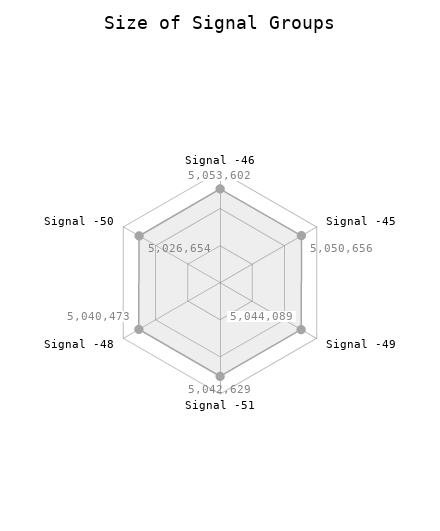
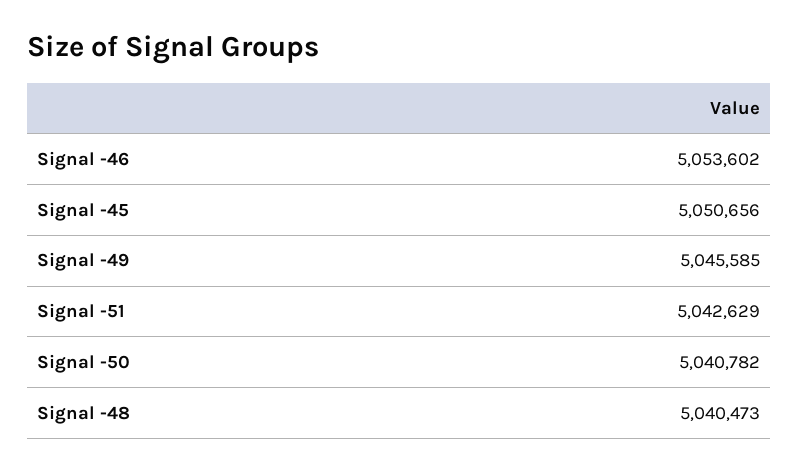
  {
    "Signal -46": 5053602,
    "Signal -45": 5050656,
-   "Signal -49": 5044089,
+   "Signal -49": 5045585,
    "Signal -51": 5042629,
    "Signal -48": 5040473,
-   "Signal -50": 5026654
+   "Signal -50": 5040782
  }

